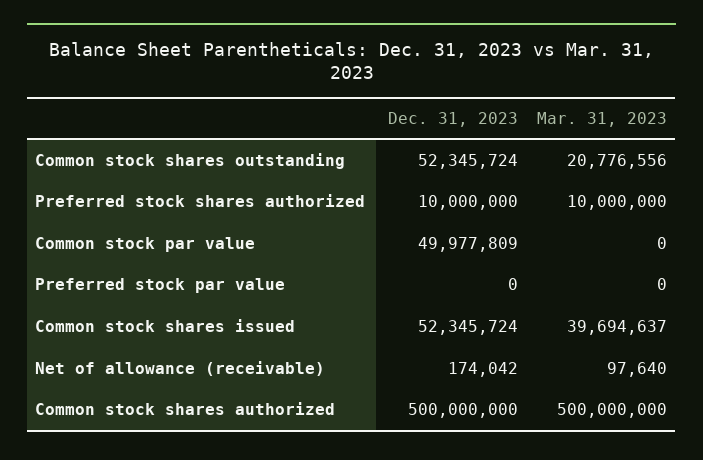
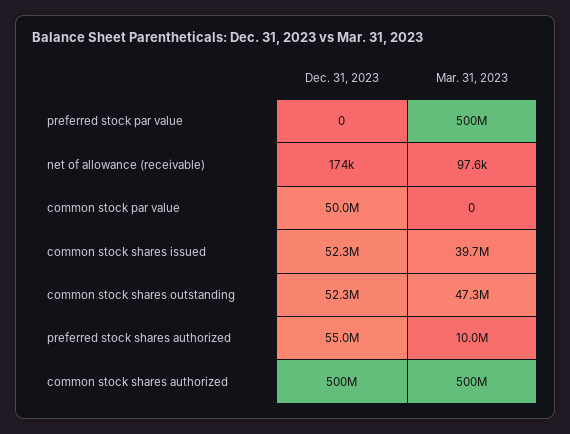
  {
    "Dec. 31, 2023": {
      "Common stock shares outstanding": 52345724,
-     "Preferred stock shares authorized": 10000000,
+     "Preferred stock shares authorized": 55000000,
      "Common stock par value": 49977809,
      "Preferred stock par value": 0,
      "Common stock shares issued": 52345724,
      "Net of allowance (receivable)": 174042,
      "Common stock shares authorized": 500000000
    },
    "Mar. 31, 2023": {
-     "Common stock shares outstanding": 20776556,
+     "Common stock shares outstanding": 47300000,
      "Preferred stock shares authorized": 10000000,
      "Common stock par value": 0,
-     "Preferred stock par value": 0,
+     "Preferred stock par value": 500000000,
      "Common stock shares issued": 39694637,
      "Net of allowance (receivable)": 97640,
      "Common stock shares authorized": 500000000
    }
  }

